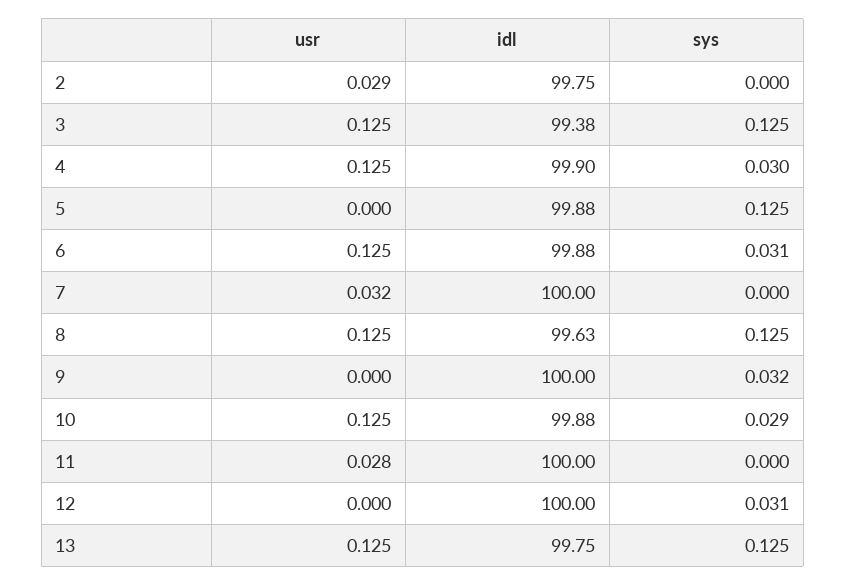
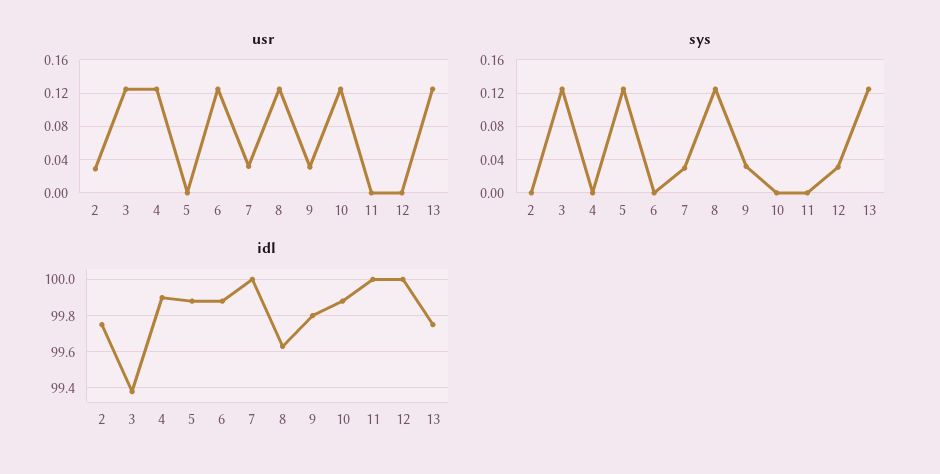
  {
    "usr": {
      "2": 0.029,
      "3": 0.125,
      "4": 0.125,
      "5": 0,
      "6": 0.125,
      "7": 0.032,
      "8": 0.125,
-     "9": 0,
+     "9": 0.03,
      "10": 0.125,
-     "11": 0.028,
+     "11": 0,
      "12": 0,
      "13": 0.125
    },
    "idl": {
      "2": 99.75,
      "3": 99.38,
      "4": 99.9,
      "5": 99.88,
      "6": 99.88,
      "7": 100,
      "8": 99.63,
-     "9": 100,
+     "9": 99.8,
      "10": 99.88,
      "11": 100,
      "12": 100,
      "13": 99.75
    },
    "sys": {
      "2": 0,
      "3": 0.125,
-     "4": 0.03,
+     "4": 0,
      "5": 0.125,
-     "6": 0.031,
+     "6": 0,
-     "7": 0,
+     "7": 0.03,
      "8": 0.125,
      "9": 0.032,
-     "10": 0.029,
+     "10": 0,
      "11": 0,
      "12": 0.031,
      "13": 0.125
    }
  }

